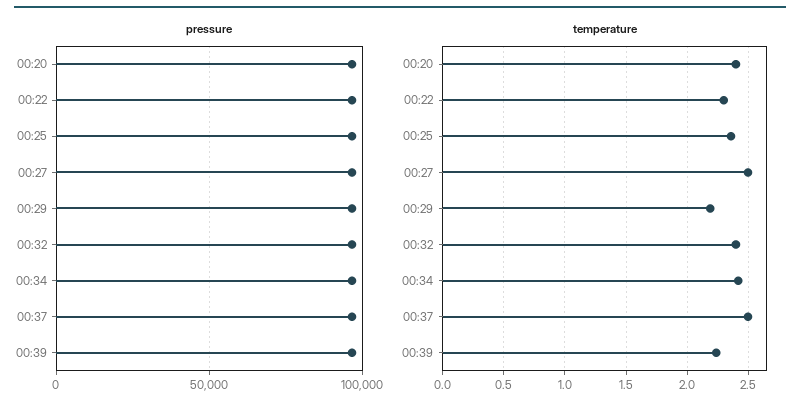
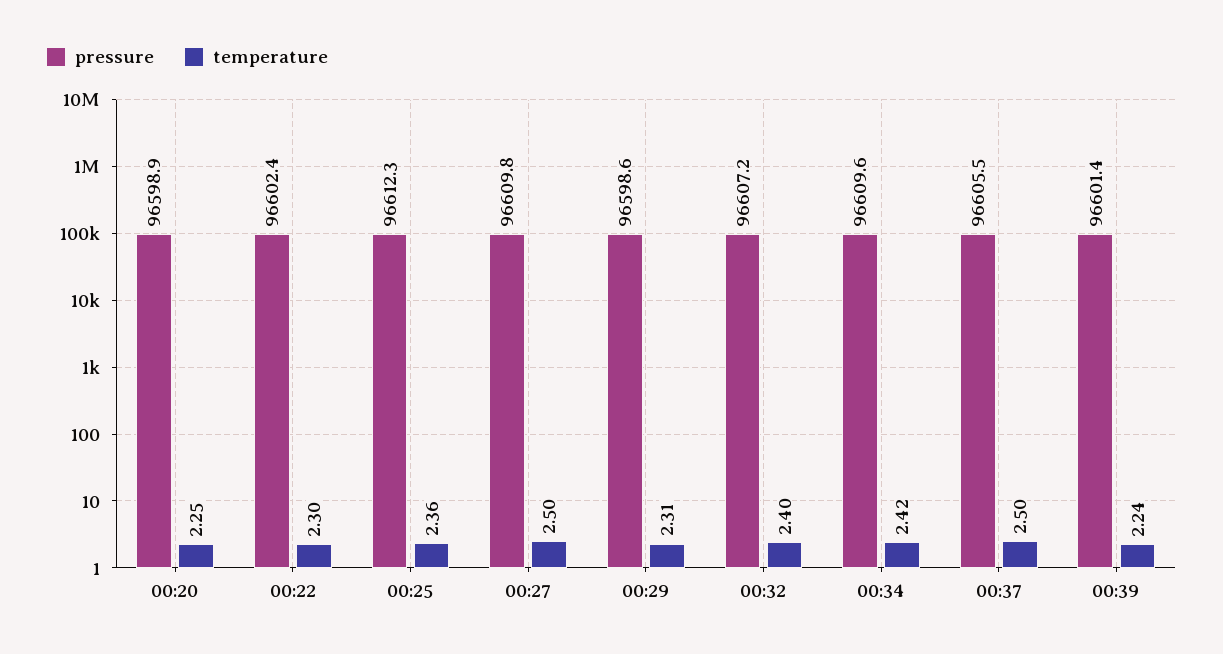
  {
    "pressure": {
      "00:20": 96598.9,
      "00:22": 96602.4,
      "00:25": 96612.3,
      "00:27": 96609.8,
      "00:29": 96598.6,
      "00:32": 96607.2,
      "00:34": 96609.6,
      "00:37": 96605.5,
      "00:39": 96601.4
    },
    "temperature": {
-     "00:20": 2.4,
+     "00:20": 2.25,
      "00:22": 2.3,
      "00:25": 2.36,
      "00:27": 2.5,
-     "00:29": 2.2,
+     "00:29": 2.31,
      "00:32": 2.4,
      "00:34": 2.42,
      "00:37": 2.5,
      "00:39": 2.24
    }
  }

